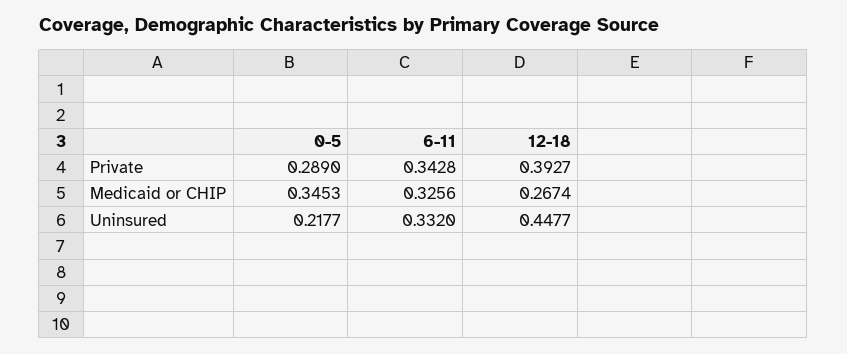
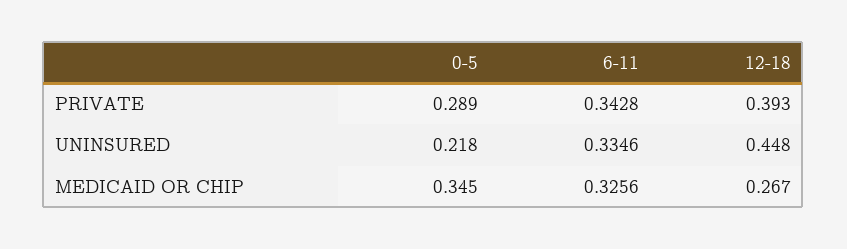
  {
    "0-5": {
      "Private": 0.289,
      "Medicaid or CHIP": 0.3453,
      "Uninsured": 0.2177
    },
    "6-11": {
      "Private": 0.3428,
      "Medicaid or CHIP": 0.3256,
-     "Uninsured": 0.332
+     "Uninsured": 0.3346
    },
    "12-18": {
      "Private": 0.3927,
      "Medicaid or CHIP": 0.2674,
      "Uninsured": 0.4477
    }
  }

